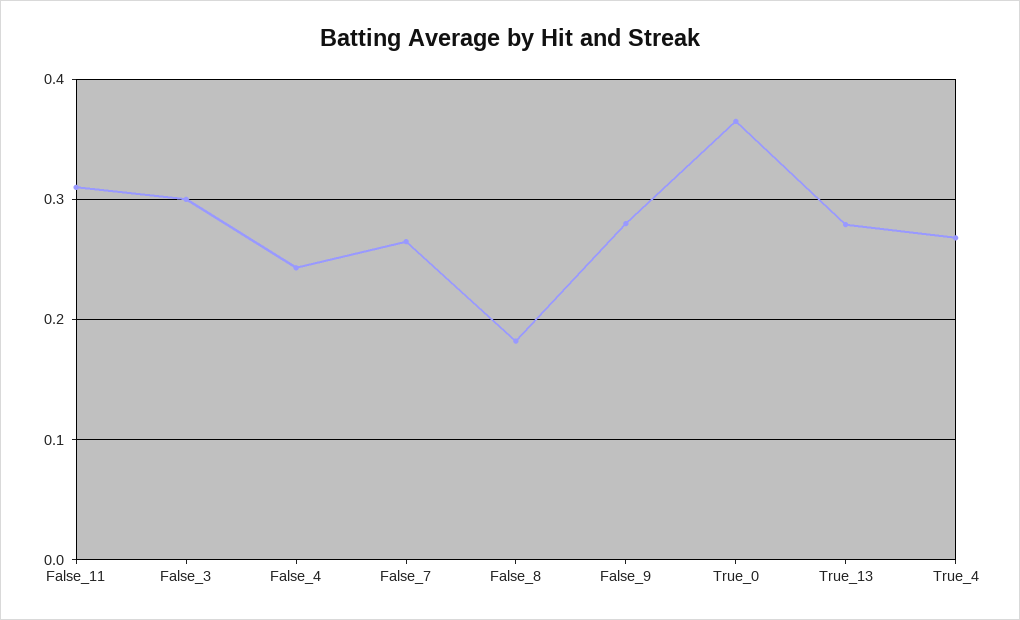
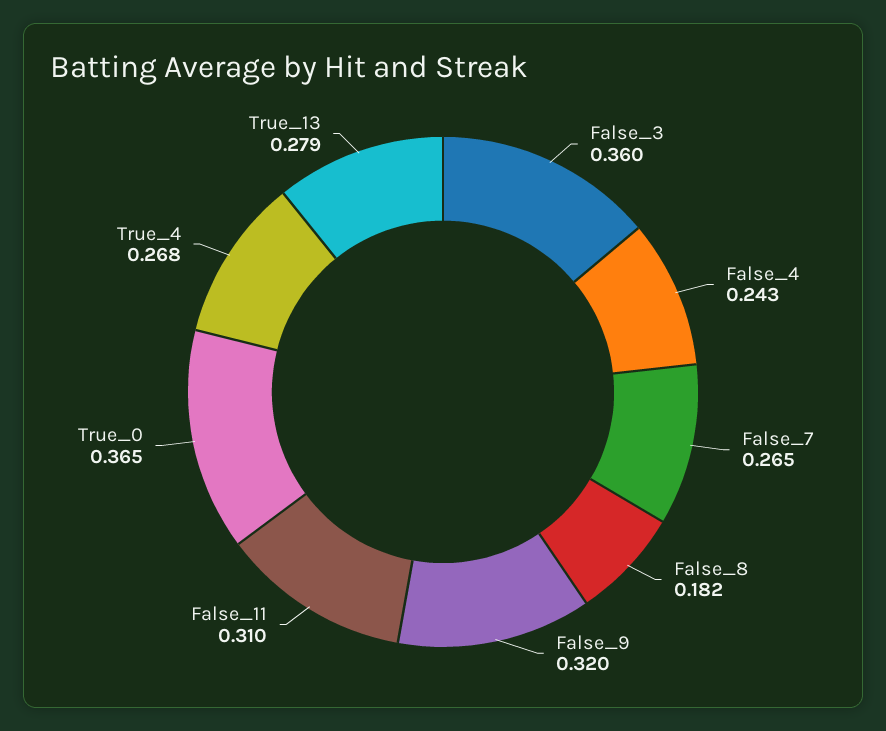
  {
    "False_11": 0.31,
-   "False_3": 0.3,
+   "False_3": 0.36,
    "False_4": 0.243,
    "False_7": 0.265,
    "False_8": 0.182,
-   "False_9": 0.28,
+   "False_9": 0.32,
    "True_0": 0.365,
    "True_13": 0.279,
    "True_4": 0.268
  }

